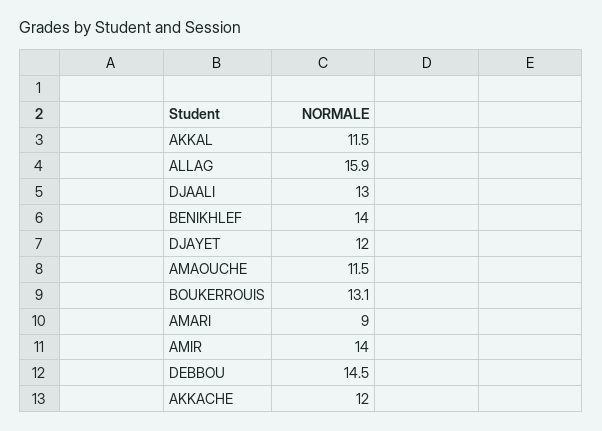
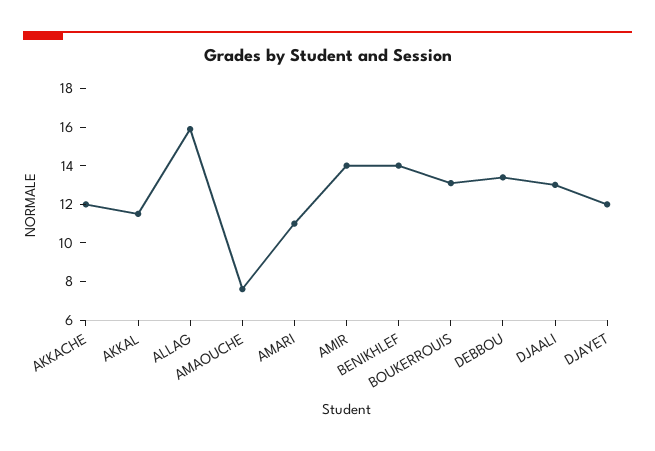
  {
    "AKKAL": 11.5,
    "ALLAG": 15.9,
    "DJAALI": 13,
    "BENIKHLEF": 14,
    "DJAYET": 12,
-   "AMAOUCHE": 11.5,
+   "AMAOUCHE": 7.5,
    "BOUKERROUIS": 13.1,
-   "AMARI": 9,
+   "AMARI": 11,
    "AMIR": 14,
-   "DEBBOU": 14.5,
+   "DEBBOU": 13.5,
    "AKKACHE": 12
  }

